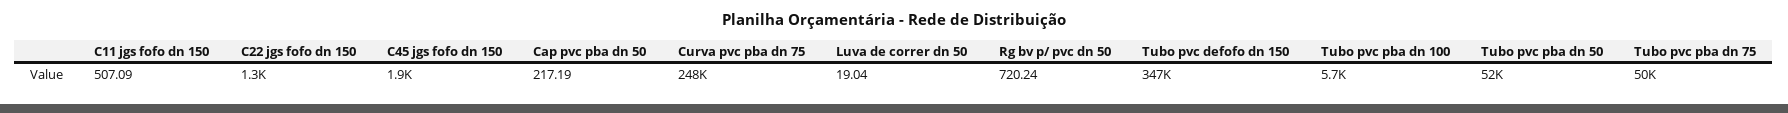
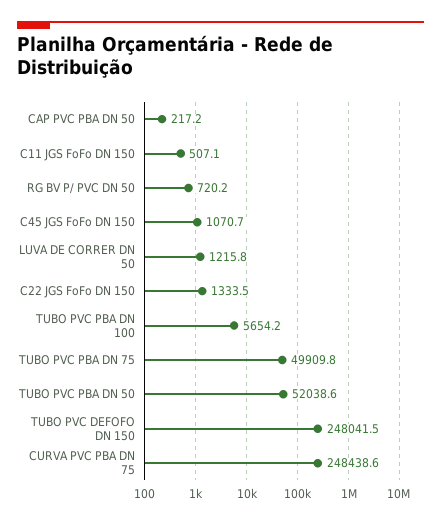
  {
    "C11 jgs fofo dn 150": 507.09,
    "C22 jgs fofo dn 150": 1333.5,
-   "C45 jgs fofo dn 150": 1900,
+   "C45 jgs fofo dn 150": 1070.7,
    "Cap pvc pba dn 50": 217.19,
    "Curva pvc pba dn 75": 248438.6,
-   "Luva de correr dn 50": 19.04,
+   "Luva de correr dn 50": 1215.8,
    "Rg bv p/ pvc dn 50": 720.24,
-   "Tubo pvc defofo dn 150": 347000,
+   "Tubo pvc defofo dn 150": 248041.5,
    "Tubo pvc pba dn 100": 5654.2,
    "Tubo pvc pba dn 50": 52038.6,
    "Tubo pvc pba dn 75": 49909.8
  }

